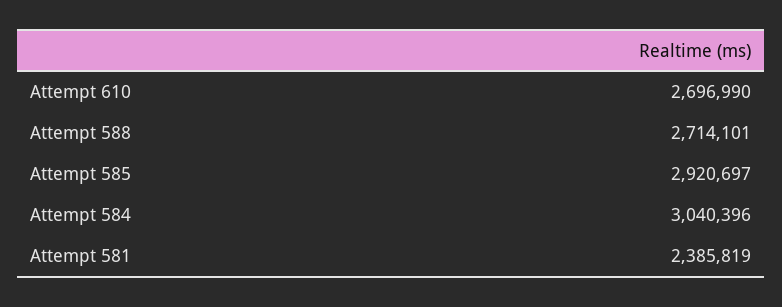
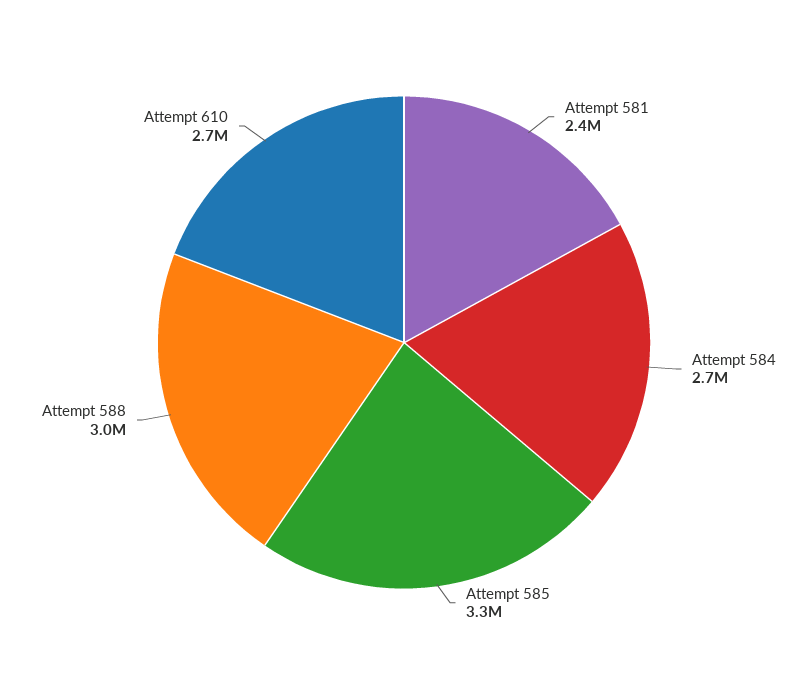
  {
    "Attempt 610": 2696990,
-   "Attempt 588": 2714101,
+   "Attempt 588": 3000000,
-   "Attempt 585": 2920697,
+   "Attempt 585": 3300000,
-   "Attempt 584": 3040396,
+   "Attempt 584": 2700000,
    "Attempt 581": 2385819
  }

